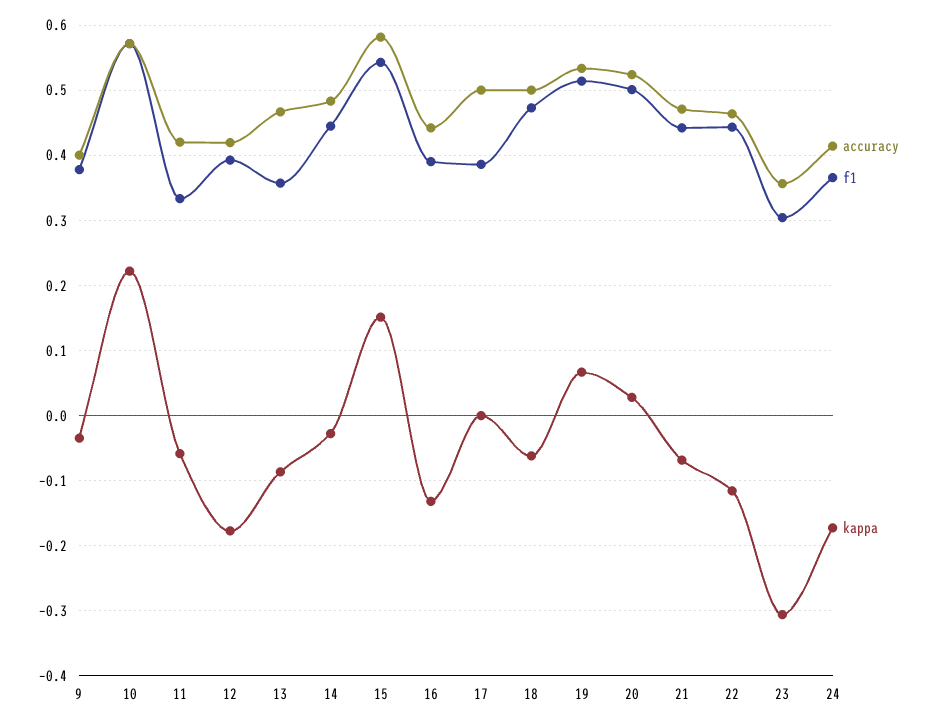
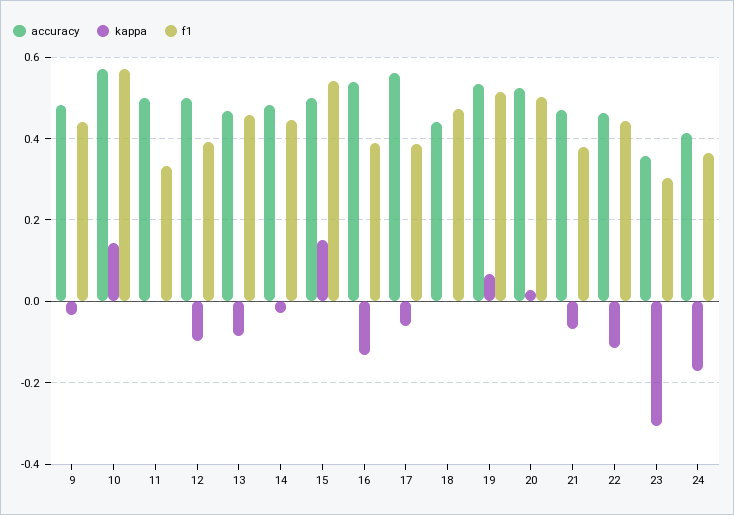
  {
    "accuracy": {
-     "9": 0.4,
+     "9": 0.48,
      "10": 0.57,
-     "11": 0.42,
+     "11": 0.5,
-     "12": 0.42,
+     "12": 0.5,
      "13": 0.47,
      "14": 0.48,
-     "15": 0.58,
+     "15": 0.5,
-     "16": 0.44,
+     "16": 0.54,
-     "17": 0.5,
+     "17": 0.56,
-     "18": 0.5,
+     "18": 0.44,
      "19": 0.53,
      "20": 0.52,
      "21": 0.47,
      "22": 0.46,
      "23": 0.36,
      "24": 0.41
    },
    "f1": {
-     "9": 0.38,
+     "9": 0.44,
      "10": 0.57,
      "11": 0.33,
      "12": 0.39,
-     "13": 0.36,
+     "13": 0.46,
      "14": 0.44,
      "15": 0.54,
      "16": 0.39,
      "17": 0.39,
      "18": 0.47,
      "19": 0.51,
      "20": 0.5,
-     "21": 0.44,
+     "21": 0.38,
      "22": 0.44,
      "23": 0.3,
      "24": 0.37
    },
    "kappa": {
      "9": -0.03,
-     "10": 0.22,
+     "10": 0.14,
-     "11": -0.06,
+     "11": 0,
-     "12": -0.18,
+     "12": -0.1,
      "13": -0.09,
      "14": -0.03,
      "15": 0.15,
      "16": -0.13,
-     "17": 0,
+     "17": -0.06,
-     "18": -0.06,
+     "18": 0,
      "19": 0.07,
      "20": 0.03,
      "21": -0.07,
      "22": -0.12,
      "23": -0.31,
      "24": -0.17
    }
  }

